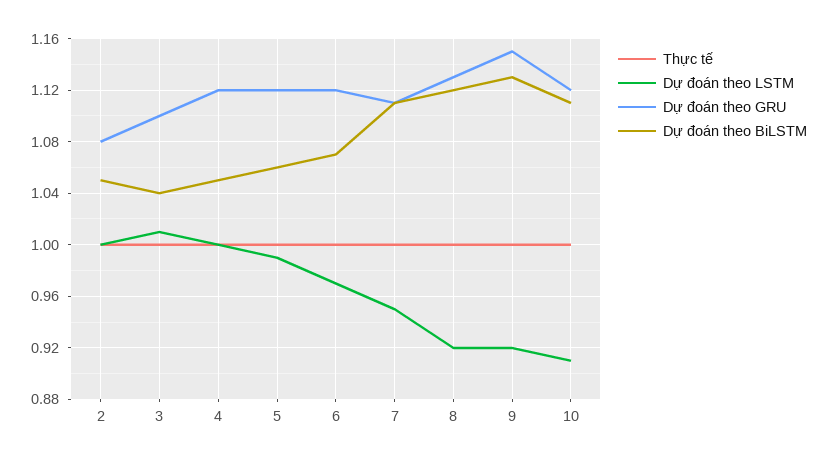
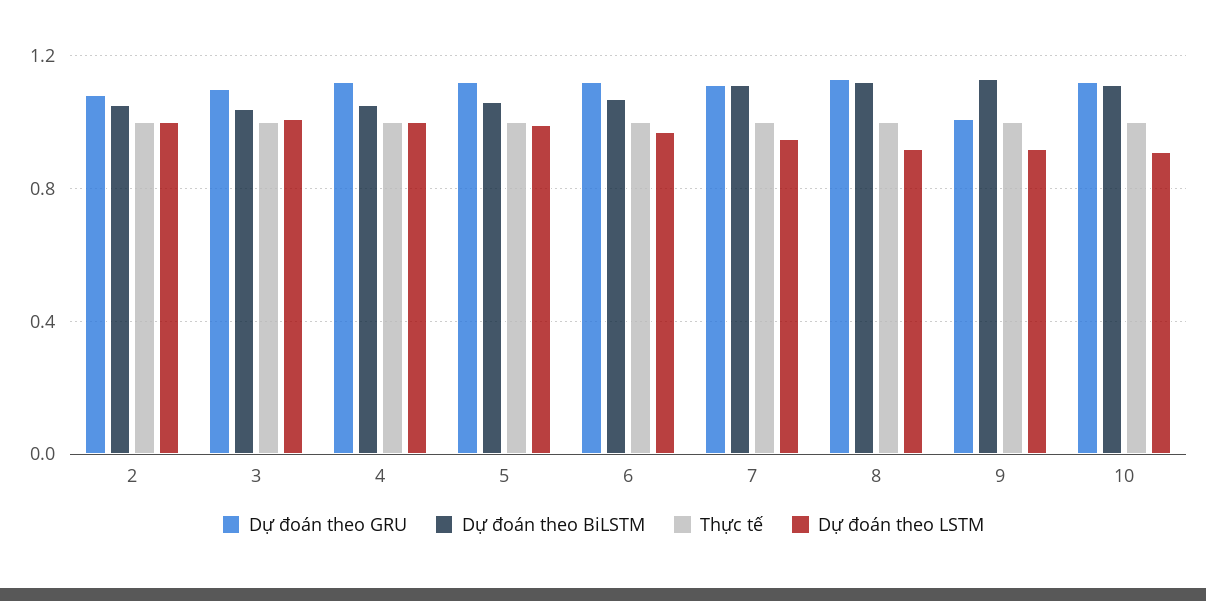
  {
    "Thực tế": {
      "2": 1,
      "3": 1,
      "4": 1,
      "5": 1,
      "6": 1,
      "7": 1,
      "8": 1,
      "9": 1,
      "10": 1
    },
    "Dự đoán theo LSTM": {
      "2": 1,
      "3": 1.01,
      "4": 1,
      "5": 0.99,
      "6": 0.97,
      "7": 0.95,
      "8": 0.92,
      "9": 0.92,
      "10": 0.91
    },
    "Dự đoán theo GRU": {
      "2": 1.08,
      "3": 1.1,
      "4": 1.12,
      "5": 1.12,
      "6": 1.12,
      "7": 1.11,
      "8": 1.13,
-     "9": 1.15,
+     "9": 1,
      "10": 1.12
    },
    "Dự đoán theo BiLSTM": {
      "2": 1.05,
      "3": 1.04,
      "4": 1.05,
      "5": 1.06,
      "6": 1.07,
      "7": 1.11,
      "8": 1.12,
      "9": 1.13,
      "10": 1.11
    }
  }

